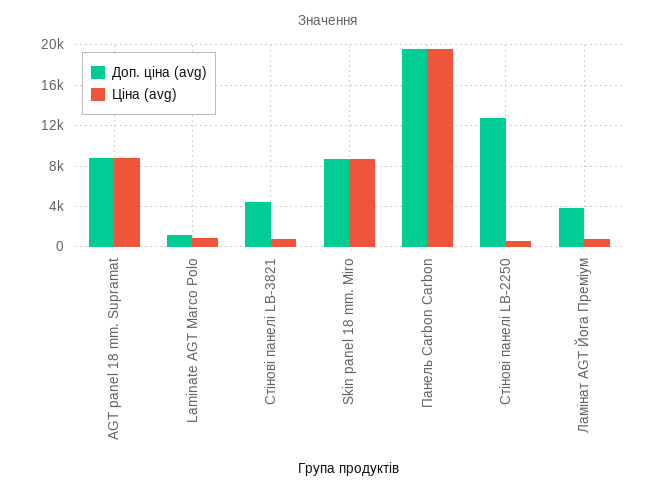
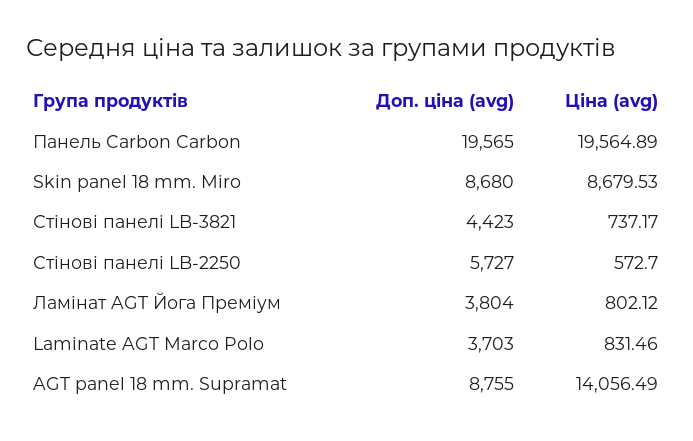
  {
    "Доп. ціна (avg)": {
      "AGT panel 18 mm. Supramat": 8755,
-     "Laminate AGT Marco Polo": 1000,
+     "Laminate AGT Marco Polo": 3703,
      "Стінові панелі LB-3821": 4423,
      "Skin panel 18 mm. Miro": 8680,
      "Панель Carbon Carbon": 19565,
-     "Стінові панелі LB-2250": 13000,
+     "Стінові панелі LB-2250": 5727,
      "Ламінат AGT Йога Преміум": 3804
    },
    "Ціна (avg)": {
-     "AGT panel 18 mm. Supramat": 9000,
+     "AGT panel 18 mm. Supramat": 14056.49,
      "Laminate AGT Marco Polo": 831.46,
      "Стінові панелі LB-3821": 737.17,
      "Skin panel 18 mm. Miro": 8679.53,
      "Панель Carbon Carbon": 19564.89,
      "Стінові панелі LB-2250": 572.7,
      "Ламінат AGT Йога Преміум": 802.12
    }
  }

